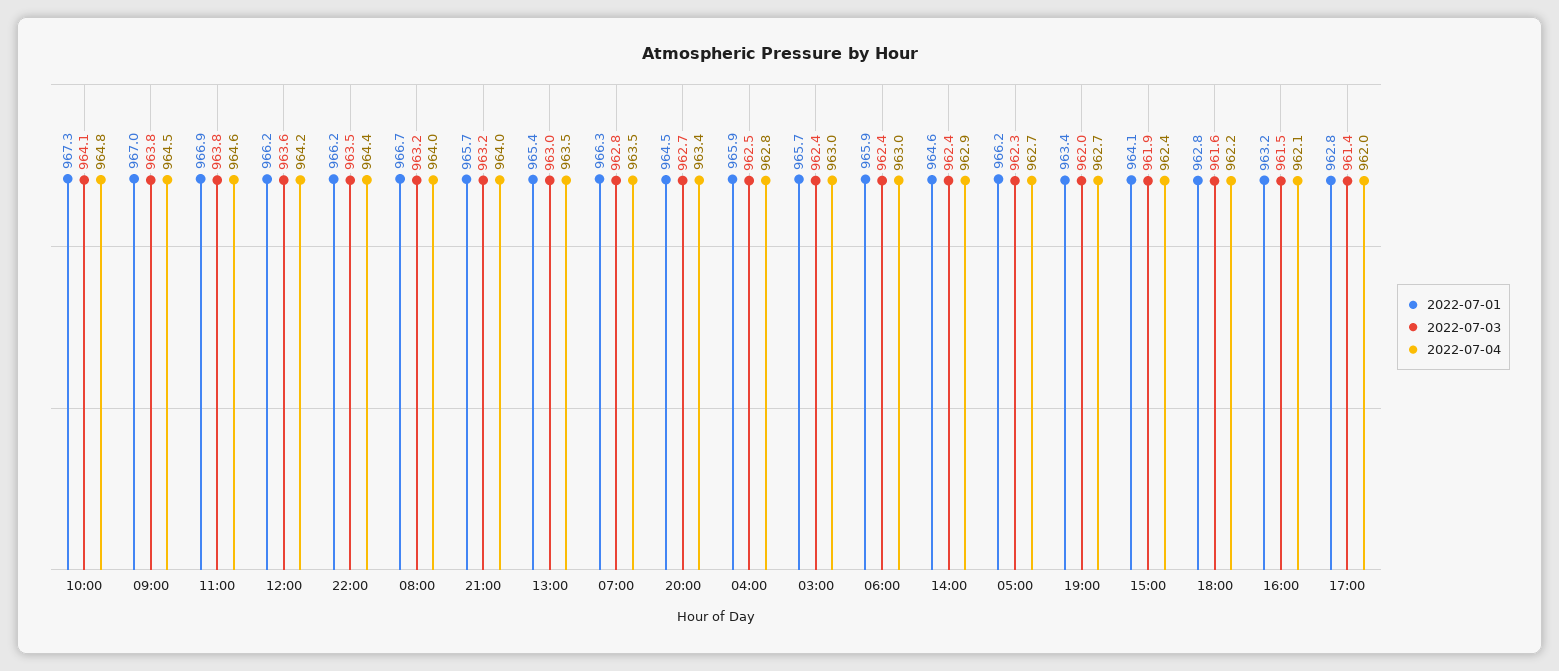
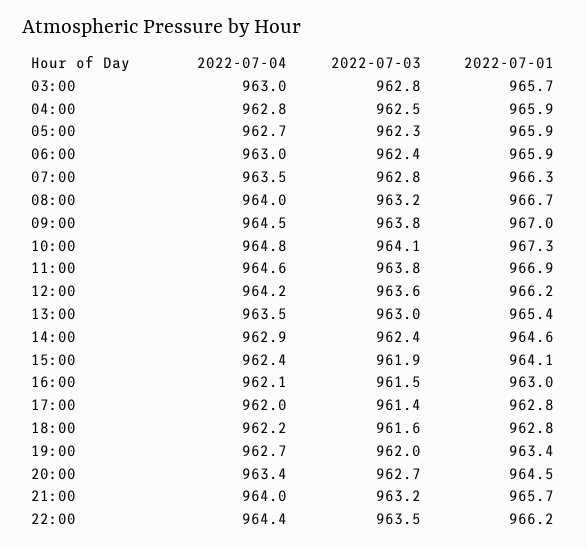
  {
    "2022-07-01": {
      "10:00": 967.3,
      "09:00": 967,
      "11:00": 966.9,
      "12:00": 966.2,
      "22:00": 966.2,
      "08:00": 966.7,
      "21:00": 965.7,
      "13:00": 965.4,
      "07:00": 966.3,
      "20:00": 964.5,
      "04:00": 965.9,
      "03:00": 965.7,
      "06:00": 965.9,
      "14:00": 964.6,
-     "05:00": 966.2,
+     "05:00": 965.9,
      "19:00": 963.4,
      "15:00": 964.1,
      "18:00": 962.8,
-     "16:00": 963.2,
+     "16:00": 963,
      "17:00": 962.8
    },
    "2022-07-03": {
      "10:00": 964.1,
      "09:00": 963.8,
      "11:00": 963.8,
      "12:00": 963.6,
      "22:00": 963.5,
      "08:00": 963.2,
      "21:00": 963.2,
      "13:00": 963,
      "07:00": 962.8,
      "20:00": 962.7,
      "04:00": 962.5,
-     "03:00": 962.4,
+     "03:00": 962.8,
      "06:00": 962.4,
      "14:00": 962.4,
      "05:00": 962.3,
      "19:00": 962,
      "15:00": 961.9,
      "18:00": 961.6,
      "16:00": 961.5,
      "17:00": 961.4
    },
    "2022-07-04": {
      "10:00": 964.8,
      "09:00": 964.5,
      "11:00": 964.6,
      "12:00": 964.2,
      "22:00": 964.4,
      "08:00": 964,
      "21:00": 964,
      "13:00": 963.5,
      "07:00": 963.5,
      "20:00": 963.4,
      "04:00": 962.8,
      "03:00": 963,
      "06:00": 963,
      "14:00": 962.9,
      "05:00": 962.7,
      "19:00": 962.7,
      "15:00": 962.4,
      "18:00": 962.2,
      "16:00": 962.1,
      "17:00": 962
    }
  }

